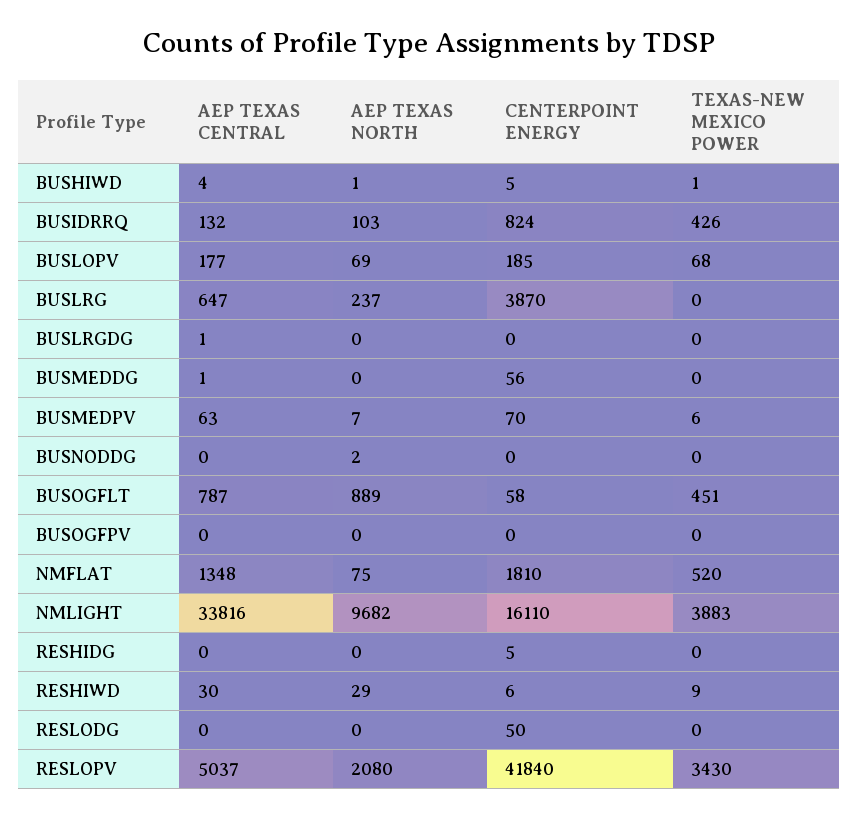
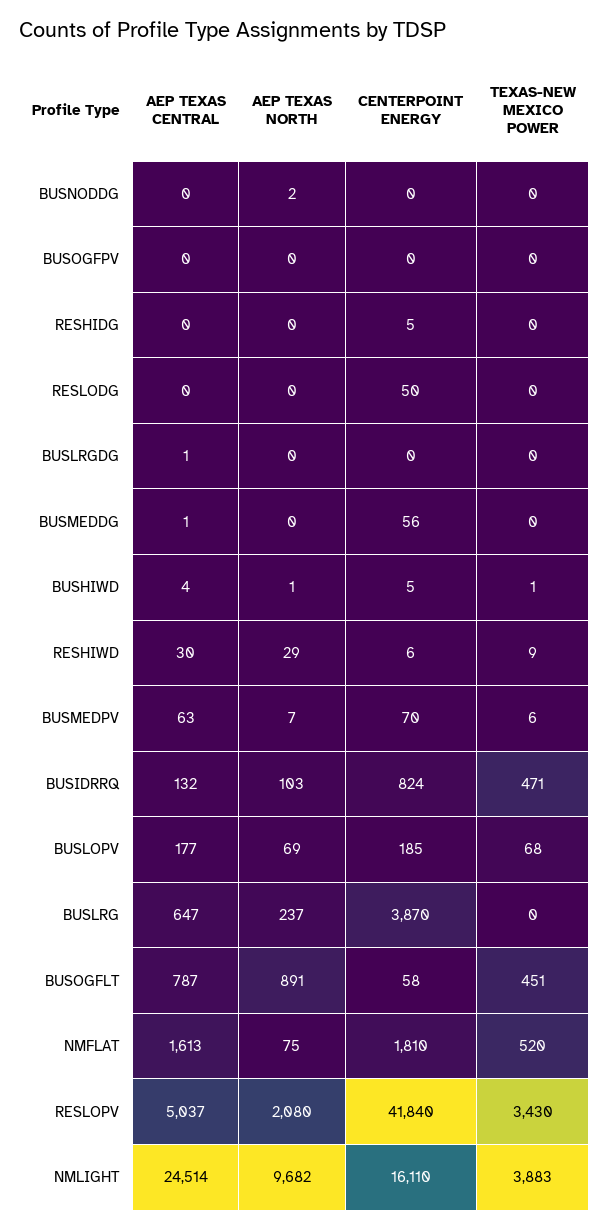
  {
    "AEP TEXAS CENTRAL": {
      "BUSHIWD": 4,
      "BUSIDRRQ": 132,
      "BUSLOPV": 177,
      "BUSLRG": 647,
      "BUSLRGDG": 1,
      "BUSMEDDG": 1,
      "BUSMEDPV": 63,
      "BUSNODDG": 0,
      "BUSOGFLT": 787,
      "BUSOGFPV": 0,
-     "NMFLAT": 1348,
+     "NMFLAT": 1613,
-     "NMLIGHT": 33816,
+     "NMLIGHT": 24514,
      "RESHIDG": 0,
      "RESHIWD": 30,
      "RESLODG": 0,
      "RESLOPV": 5037
    },
    "AEP TEXAS NORTH": {
      "BUSHIWD": 1,
      "BUSIDRRQ": 103,
      "BUSLOPV": 69,
      "BUSLRG": 237,
      "BUSLRGDG": 0,
      "BUSMEDDG": 0,
      "BUSMEDPV": 7,
      "BUSNODDG": 2,
-     "BUSOGFLT": 889,
+     "BUSOGFLT": 891,
      "BUSOGFPV": 0,
      "NMFLAT": 75,
      "NMLIGHT": 9682,
      "RESHIDG": 0,
      "RESHIWD": 29,
      "RESLODG": 0,
      "RESLOPV": 2080
    },
    "CENTERPOINT ENERGY": {
      "BUSHIWD": 5,
      "BUSIDRRQ": 824,
      "BUSLOPV": 185,
      "BUSLRG": 3870,
      "BUSLRGDG": 0,
      "BUSMEDDG": 56,
      "BUSMEDPV": 70,
      "BUSNODDG": 0,
      "BUSOGFLT": 58,
      "BUSOGFPV": 0,
      "NMFLAT": 1810,
      "NMLIGHT": 16110,
      "RESHIDG": 5,
      "RESHIWD": 6,
      "RESLODG": 50,
      "RESLOPV": 41840
    },
    "TEXAS-NEW MEXICO POWER": {
      "BUSHIWD": 1,
-     "BUSIDRRQ": 426,
+     "BUSIDRRQ": 471,
      "BUSLOPV": 68,
      "BUSLRG": 0,
      "BUSLRGDG": 0,
      "BUSMEDDG": 0,
      "BUSMEDPV": 6,
      "BUSNODDG": 0,
      "BUSOGFLT": 451,
      "BUSOGFPV": 0,
      "NMFLAT": 520,
      "NMLIGHT": 3883,
      "RESHIDG": 0,
      "RESHIWD": 9,
      "RESLODG": 0,
      "RESLOPV": 3430
    }
  }

